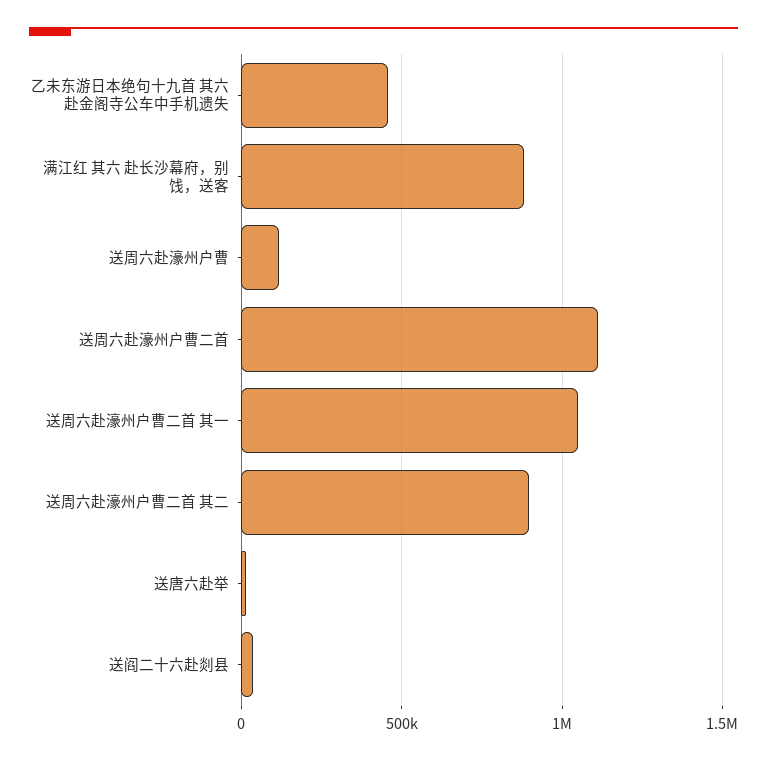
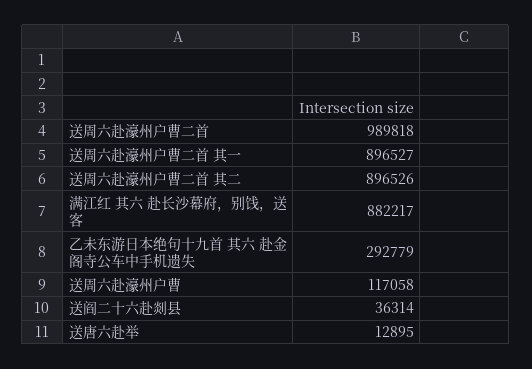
  {
-   "乙未东游日本绝句十九首 其六 赴金阁寺公车中手机遗失": 450000,
+   "乙未东游日本绝句十九首 其六 赴金阁寺公车中手机遗失": 292779,
    "满江红 其六 赴长沙幕府，别饯，送客": 882217,
    "送周六赴濠州户曹": 117058,
-   "送周六赴濠州户曹二首": 1100000,
+   "送周六赴濠州户曹二首": 989818,
-   "送周六赴濠州户曹二首 其一": 1050000,
+   "送周六赴濠州户曹二首 其一": 896527,
    "送周六赴濠州户曹二首 其二": 896526,
    "送唐六赴举": 12895,
    "送阎二十六赴剡县": 36314
  }

